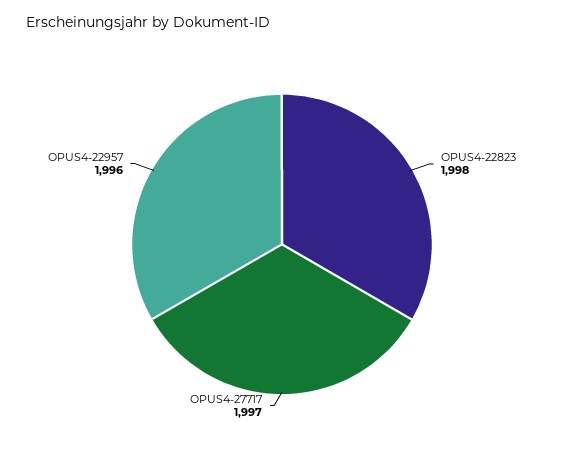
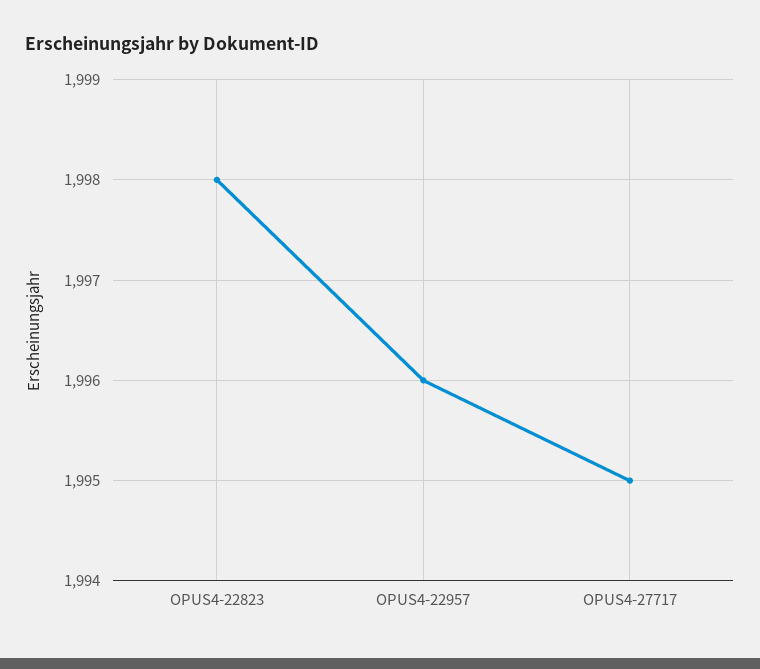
  {
    "OPUS4-22823": 1998,
-   "OPUS4-27717": 1997,
+   "OPUS4-27717": 1995,
    "OPUS4-22957": 1996
  }

